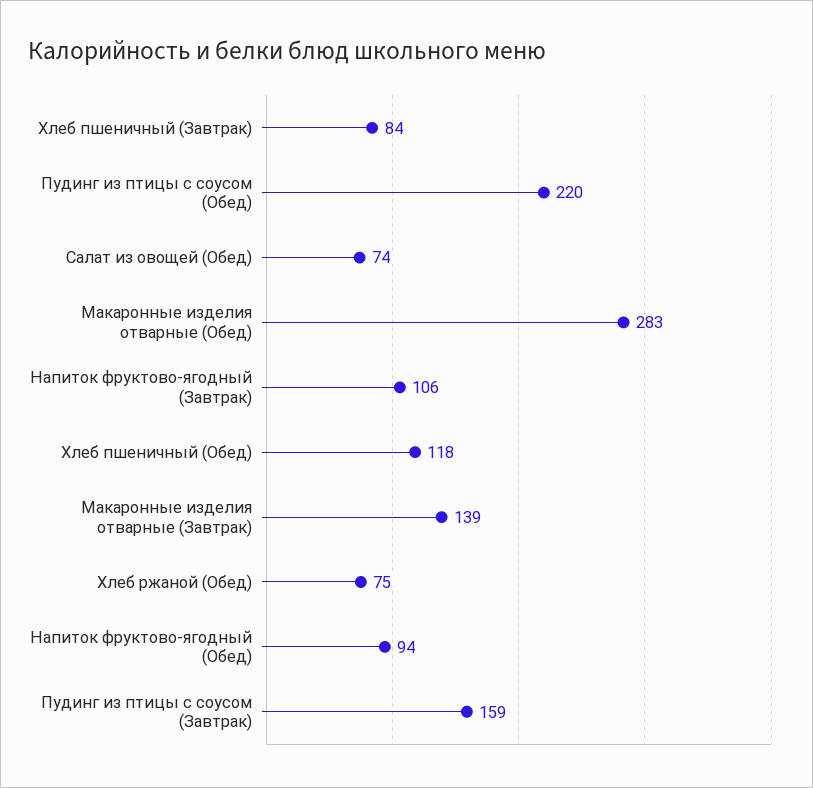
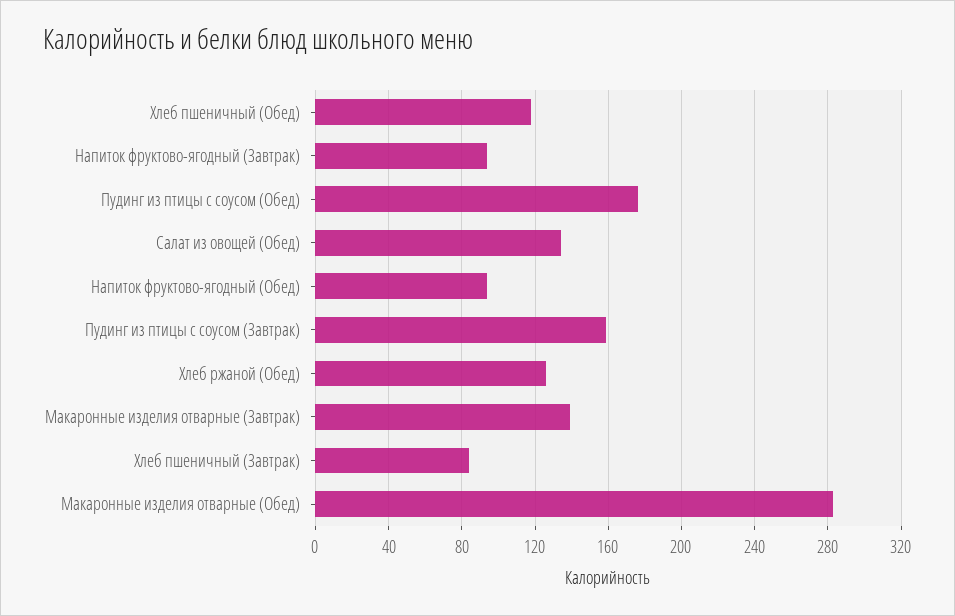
  {
    "Хлеб пшеничный (Завтрак)": 84,
-   "Пудинг из птицы с соусом (Обед)": 220,
+   "Пудинг из птицы с соусом (Обед)": 175,
-   "Салат из овощей (Обед)": 74,
+   "Салат из овощей (Обед)": 135,
    "Макаронные изделия отварные (Обед)": 283,
-   "Напиток фруктово-ягодный (Завтрак)": 106,
+   "Напиток фруктово-ягодный (Завтрак)": 95,
    "Хлеб пшеничный (Обед)": 118,
    "Макаронные изделия отварные (Завтрак)": 139,
-   "Хлеб ржаной (Обед)": 75,
+   "Хлеб ржаной (Обед)": 125,
    "Напиток фруктово-ягодный (Обед)": 94,
    "Пудинг из птицы с соусом (Завтрак)": 159
  }

